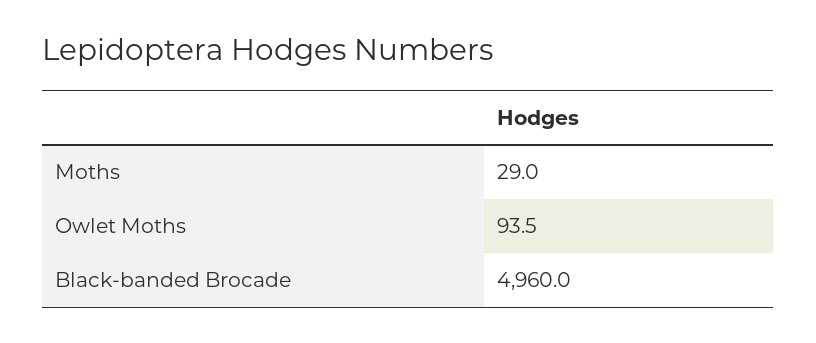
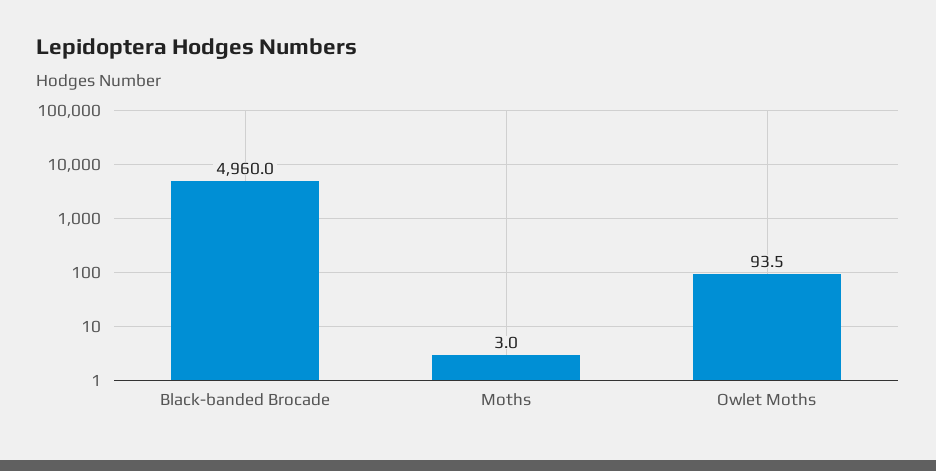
  {
-   "Moths": 29,
+   "Moths": 3,
    "Owlet Moths": 93.5,
    "Black-banded Brocade": 4960
  }

